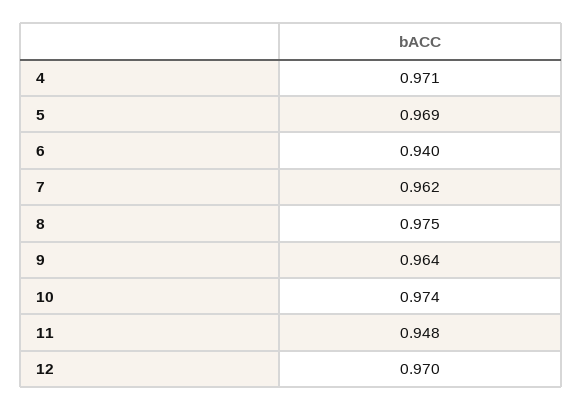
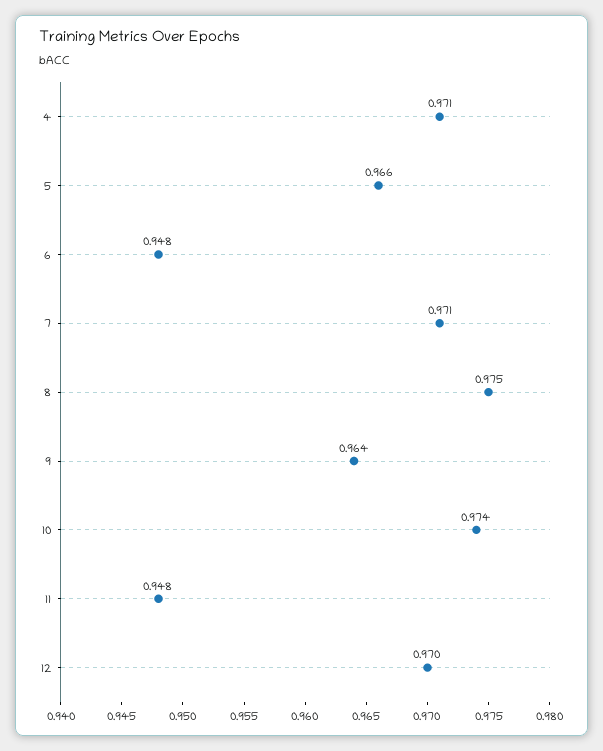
  {
    "4": 0.971,
-   "5": 0.969,
+   "5": 0.966,
-   "6": 0.94,
+   "6": 0.948,
-   "7": 0.962,
+   "7": 0.971,
    "8": 0.975,
    "9": 0.964,
    "10": 0.974,
    "11": 0.948,
    "12": 0.97
  }

